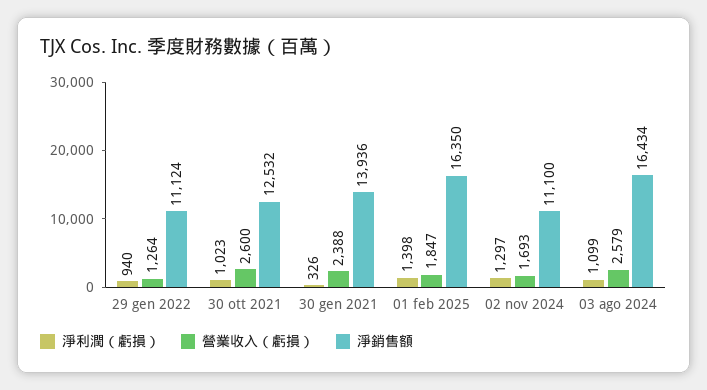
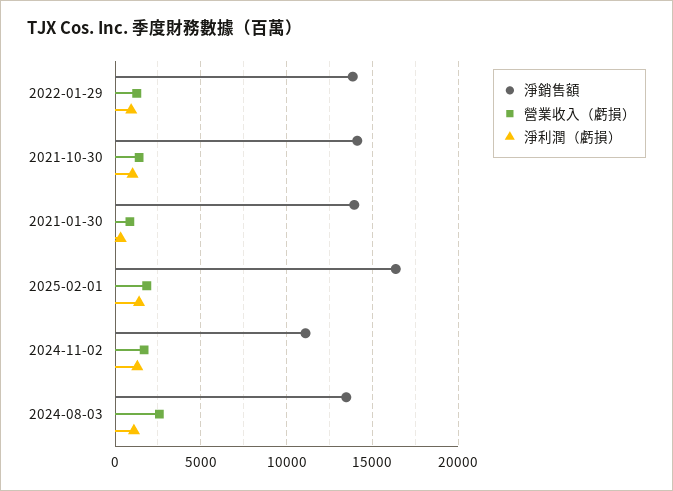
  {
    "淨利潤（虧損）": {
      "29 gen 2022": 940,
      "30 ott 2021": 1023,
      "30 gen 2021": 326,
      "01 feb 2025": 1398,
      "02 nov 2024": 1297,
      "03 ago 2024": 1099
    },
    "營業收入（虧損）": {
      "29 gen 2022": 1264,
-     "30 ott 2021": 2600,
+     "30 ott 2021": 1500,
-     "30 gen 2021": 2388,
+     "30 gen 2021": 1000,
      "01 feb 2025": 1847,
      "02 nov 2024": 1693,
      "03 ago 2024": 2579
    },
    "淨銷售額": {
-     "29 gen 2022": 11124,
+     "29 gen 2022": 14000,
-     "30 ott 2021": 12532,
+     "30 ott 2021": 14000,
      "30 gen 2021": 13936,
      "01 feb 2025": 16350,
      "02 nov 2024": 11100,
-     "03 ago 2024": 16434
+     "03 ago 2024": 13500
    }
  }

